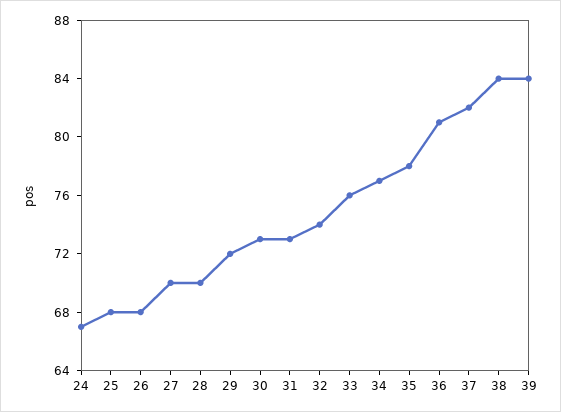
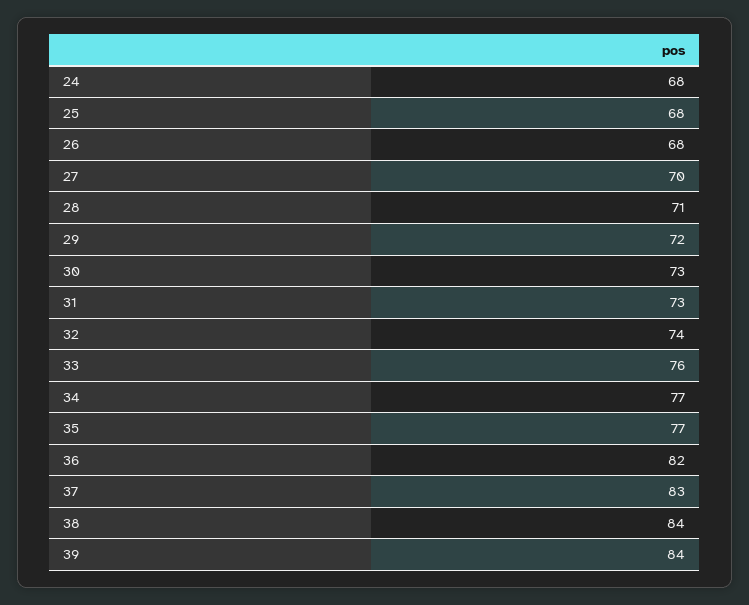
  {
-   "24": 67,
+   "24": 68,
    "25": 68,
    "26": 68,
    "27": 70,
-   "28": 70,
+   "28": 71,
    "29": 72,
    "30": 73,
    "31": 73,
    "32": 74,
    "33": 76,
    "34": 77,
-   "35": 78,
+   "35": 77,
-   "36": 81,
+   "36": 82,
-   "37": 82,
+   "37": 83,
    "38": 84,
    "39": 84
  }

